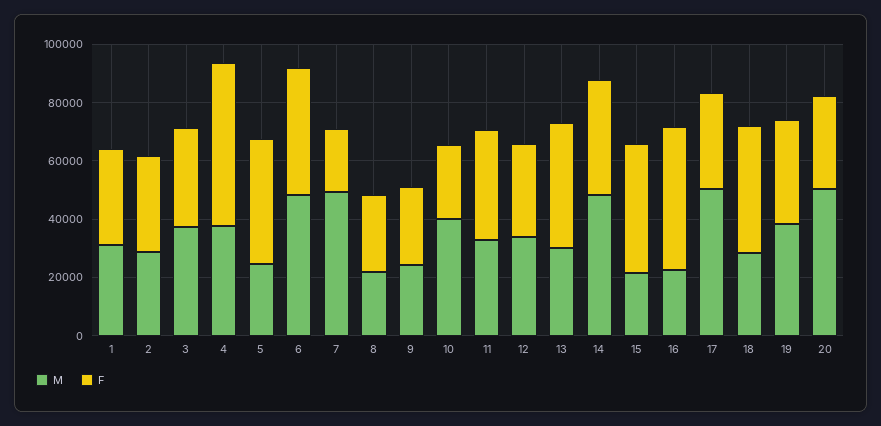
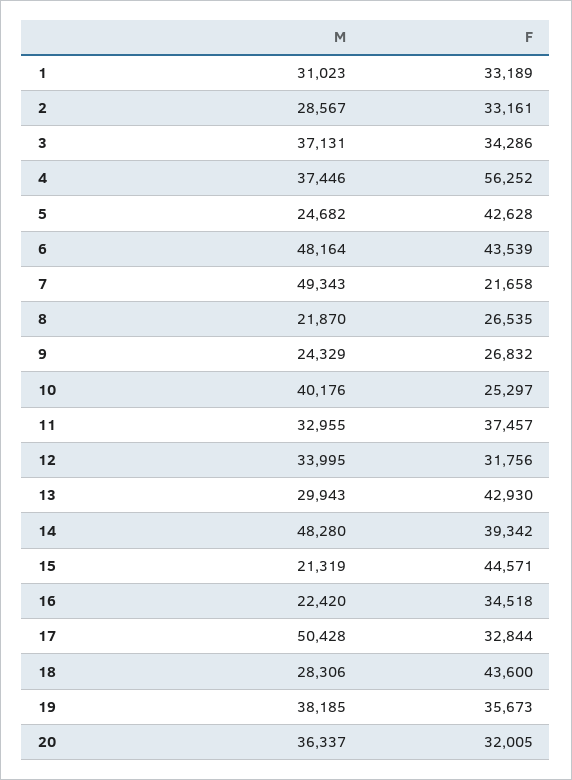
  {
    "M": {
      "1": 31023,
      "2": 28567,
      "3": 37131,
      "4": 37446,
      "5": 24682,
      "6": 48164,
      "7": 49343,
      "8": 21870,
      "9": 24329,
      "10": 40176,
      "11": 32955,
      "12": 33995,
      "13": 29943,
      "14": 48280,
      "15": 21319,
      "16": 22420,
      "17": 50428,
      "18": 28306,
      "19": 38185,
-     "20": 50000
+     "20": 36337
    },
    "F": {
      "1": 33189,
      "2": 33161,
      "3": 34286,
      "4": 56252,
      "5": 42628,
      "6": 43539,
      "7": 21658,
      "8": 26535,
      "9": 26832,
      "10": 25297,
      "11": 37457,
      "12": 31756,
      "13": 42930,
      "14": 39342,
      "15": 44571,
-     "16": 50000,
+     "16": 34518,
      "17": 32844,
      "18": 43600,
      "19": 35673,
      "20": 32005
    }
  }

